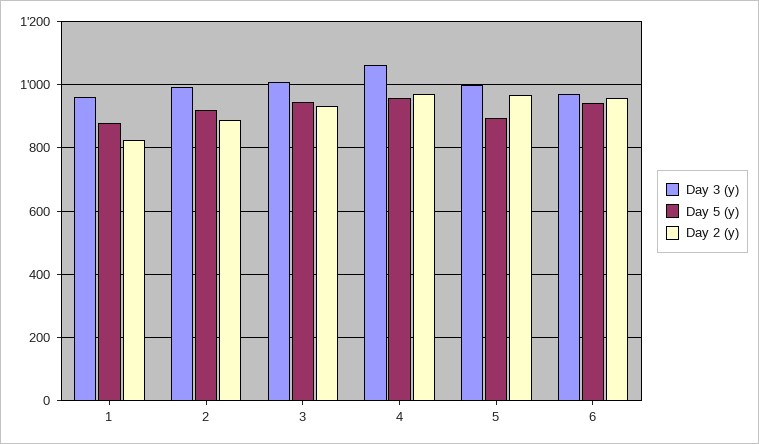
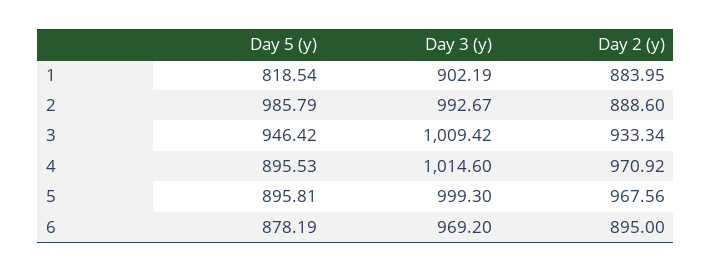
  {
    "Day 3 (y)": {
-     "1": 960,
+     "1": 902.19,
      "2": 992.67,
      "3": 1009.42,
-     "4": 1060,
+     "4": 1014.6,
      "5": 999.3,
      "6": 969.2
    },
    "Day 5 (y)": {
-     "1": 880,
+     "1": 818.54,
-     "2": 920,
+     "2": 985.79,
      "3": 946.42,
-     "4": 960,
+     "4": 895.53,
      "5": 895.81,
-     "6": 940
+     "6": 878.19
    },
    "Day 2 (y)": {
-     "1": 820,
+     "1": 883.95,
      "2": 888.6,
      "3": 933.34,
      "4": 970.92,
      "5": 967.56,
-     "6": 960
+     "6": 895
    }
  }

